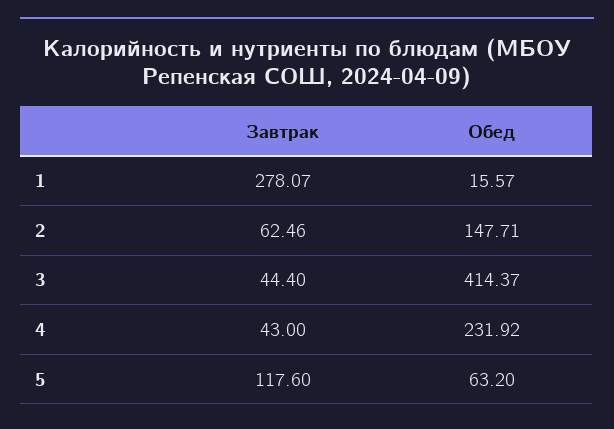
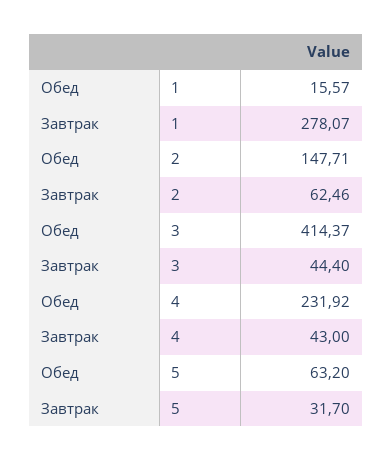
  {
    "Завтрак": {
      "1": 278.07,
      "2": 62.46,
      "3": 44.4,
      "4": 43,
-     "5": 117.6
+     "5": 31.7
    },
    "Обед": {
      "1": 15.57,
      "2": 147.71,
      "3": 414.37,
      "4": 231.92,
      "5": 63.2
    }
  }

